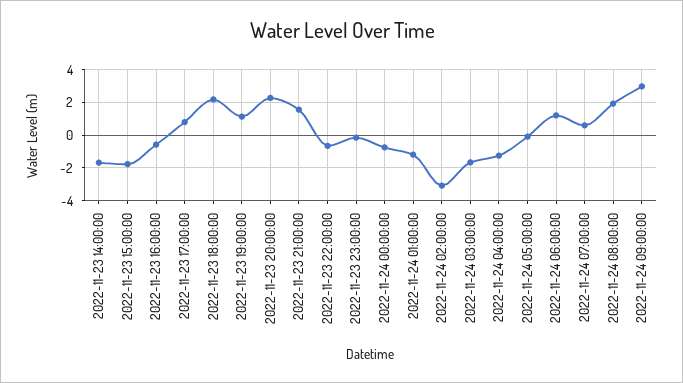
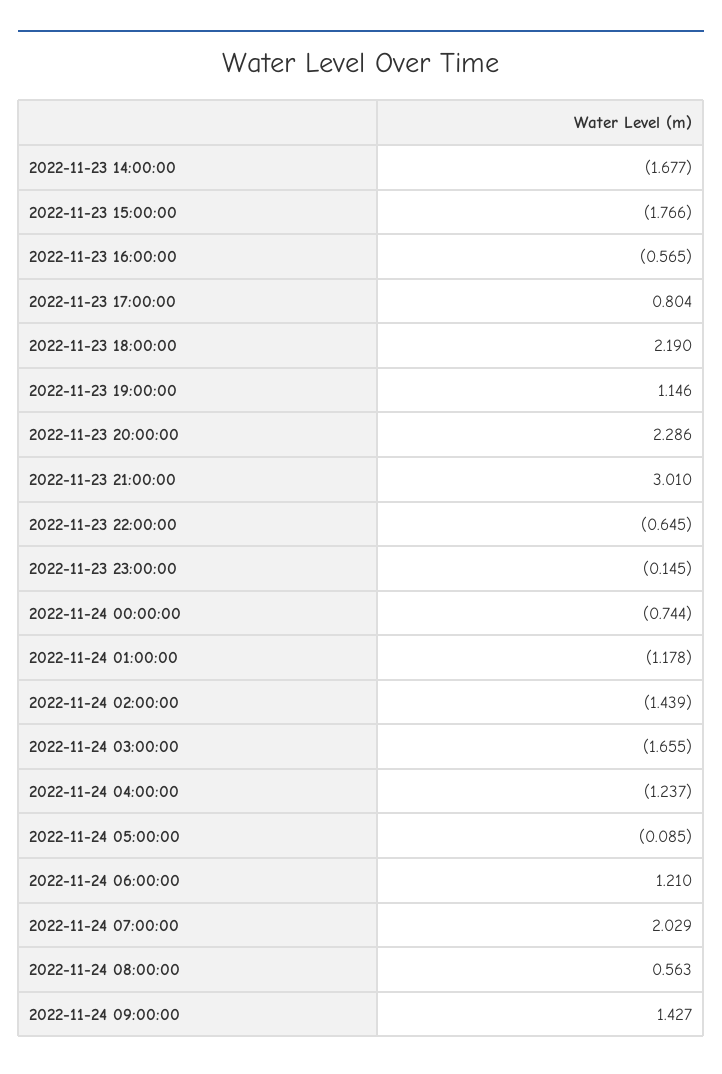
  {
    "2022-11-23 14:00:00": -1.677,
    "2022-11-23 15:00:00": -1.766,
    "2022-11-23 16:00:00": -0.565,
    "2022-11-23 17:00:00": 0.804,
    "2022-11-23 18:00:00": 2.19,
    "2022-11-23 19:00:00": 1.146,
    "2022-11-23 20:00:00": 2.286,
-   "2022-11-23 21:00:00": 1.5,
+   "2022-11-23 21:00:00": 3.01,
    "2022-11-23 22:00:00": -0.645,
    "2022-11-23 23:00:00": -0.145,
    "2022-11-24 00:00:00": -0.744,
    "2022-11-24 01:00:00": -1.178,
-   "2022-11-24 02:00:00": -3,
+   "2022-11-24 02:00:00": -1.439,
    "2022-11-24 03:00:00": -1.655,
    "2022-11-24 04:00:00": -1.237,
    "2022-11-24 05:00:00": -0.085,
    "2022-11-24 06:00:00": 1.21,
-   "2022-11-24 07:00:00": 0.5,
+   "2022-11-24 07:00:00": 2.029,
-   "2022-11-24 08:00:00": 2,
+   "2022-11-24 08:00:00": 0.563,
-   "2022-11-24 09:00:00": 3
+   "2022-11-24 09:00:00": 1.427
  }

